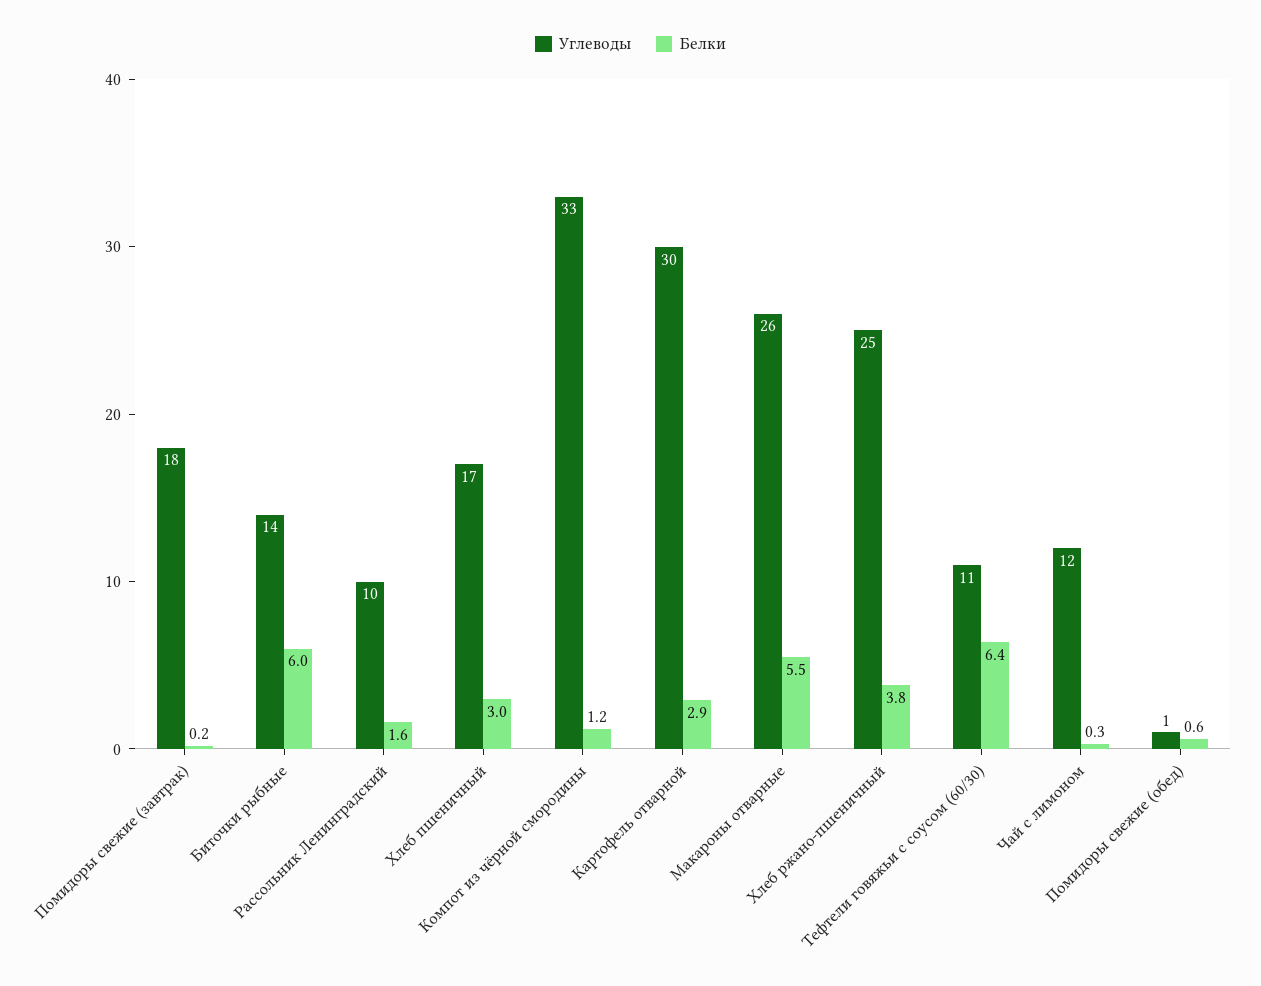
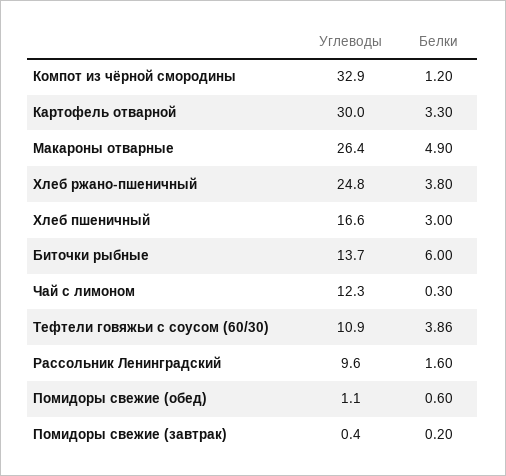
  {
    "Углеводы": {
-     "Помидоры свежие (завтрак)": 18,
+     "Помидоры свежие (завтрак)": 0.4,
      "Биточки рыбные": 13.7,
      "Рассольник Ленинградский": 9.6,
      "Хлеб пшеничный": 16.6,
      "Компот из чёрной смородины": 32.9,
      "Картофель отварной": 30,
      "Макароны отварные": 26.4,
      "Хлеб ржано-пшеничный": 24.8,
      "Тефтели говяжьи с соусом (60/30)": 10.9,
      "Чай с лимоном": 12.3,
      "Помидоры свежие (обед)": 1.1
    },
    "Белки": {
      "Помидоры свежие (завтрак)": 0.2,
      "Биточки рыбные": 6,
      "Рассольник Ленинградский": 1.6,
      "Хлеб пшеничный": 3,
      "Компот из чёрной смородины": 1.2,
-     "Картофель отварной": 2.9,
+     "Картофель отварной": 3.3,
-     "Макароны отварные": 5.5,
+     "Макароны отварные": 4.9,
      "Хлеб ржано-пшеничный": 3.8,
-     "Тефтели говяжьи с соусом (60/30)": 6.4,
+     "Тефтели говяжьи с соусом (60/30)": 3.86,
      "Чай с лимоном": 0.3,
      "Помидоры свежие (обед)": 0.6
    }
  }

